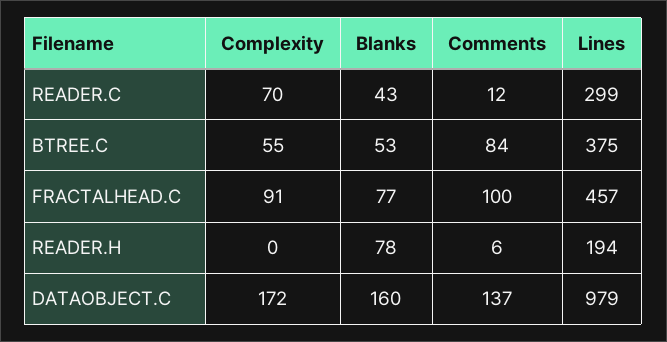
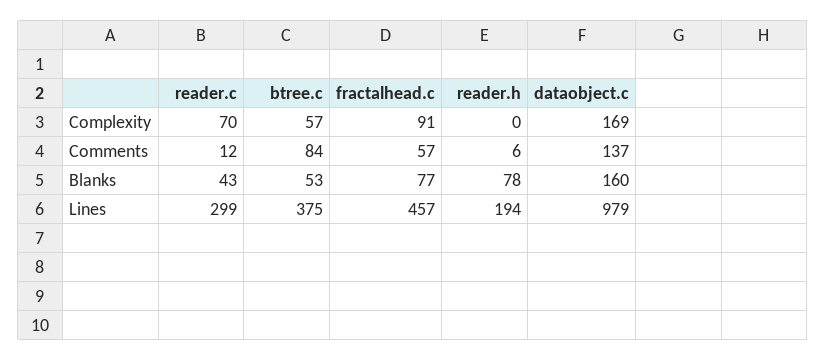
  {
    "Complexity": {
      "READER.C": 70,
-     "BTREE.C": 55,
+     "BTREE.C": 57,
      "FRACTALHEAD.C": 91,
      "READER.H": 0,
-     "DATAOBJECT.C": 172
+     "DATAOBJECT.C": 169
    },
    "Blanks": {
      "READER.C": 43,
      "BTREE.C": 53,
      "FRACTALHEAD.C": 77,
      "READER.H": 78,
      "DATAOBJECT.C": 160
    },
    "Comments": {
      "READER.C": 12,
      "BTREE.C": 84,
-     "FRACTALHEAD.C": 100,
+     "FRACTALHEAD.C": 57,
      "READER.H": 6,
      "DATAOBJECT.C": 137
    },
    "Lines": {
      "READER.C": 299,
      "BTREE.C": 375,
      "FRACTALHEAD.C": 457,
      "READER.H": 194,
      "DATAOBJECT.C": 979
    }
  }

